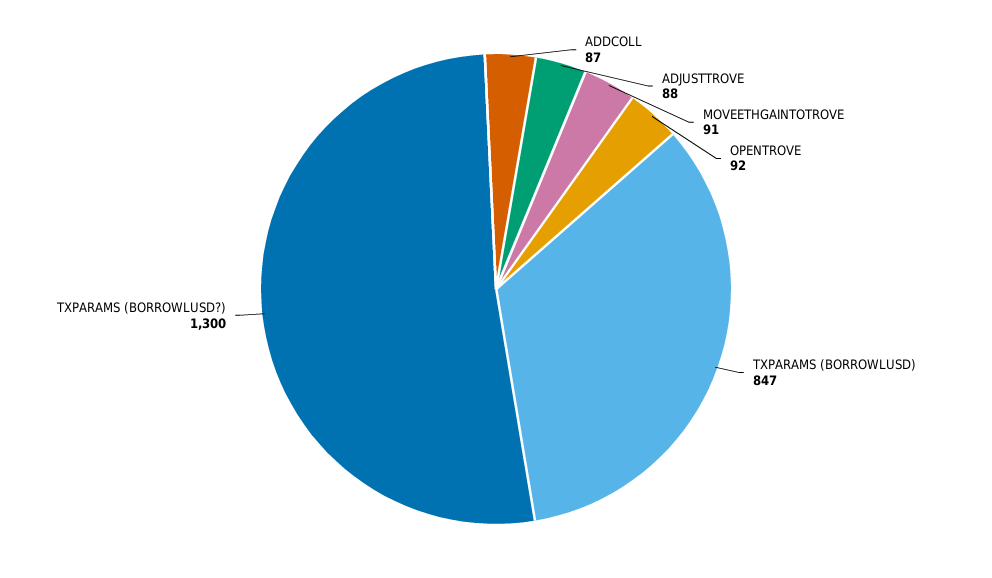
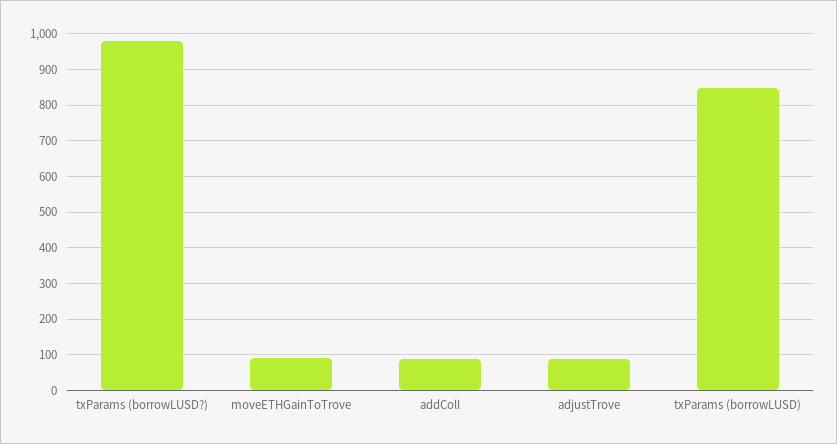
  {
    "ADDCOLL": 87,
    "ADJUSTTROVE": 88,
    "MOVEETHGAINTOTROVE": 91,
-   "OPENTROVE": 92,
    "TXPARAMS (BORROWLUSD)": 847,
-   "TXPARAMS (BORROWLUSD?)": 1300
+   "TXPARAMS (BORROWLUSD?)": 980
  }

